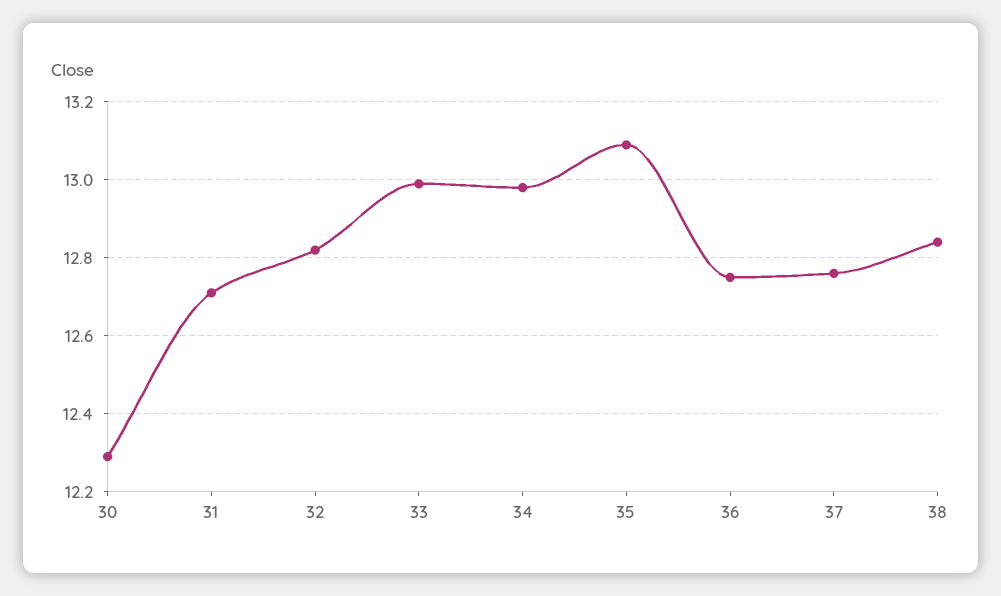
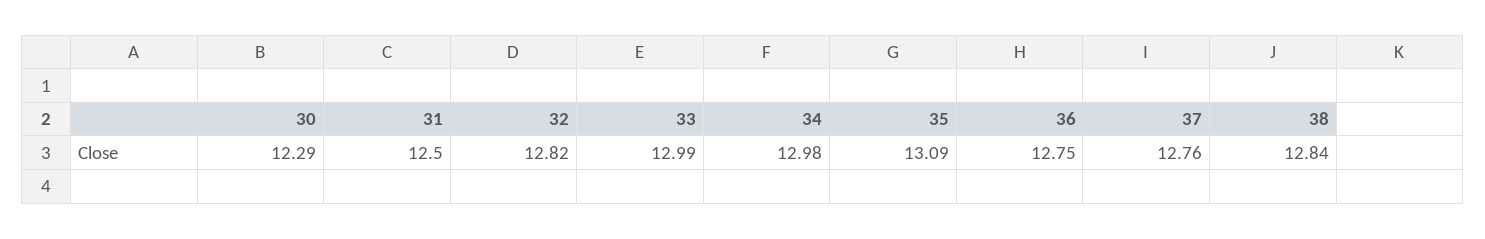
  {
    "30": 12.29,
-   "31": 12.7,
+   "31": 12.5,
    "32": 12.82,
    "33": 12.99,
    "34": 12.98,
    "35": 13.09,
    "36": 12.75,
    "37": 12.76,
    "38": 12.84
  }

